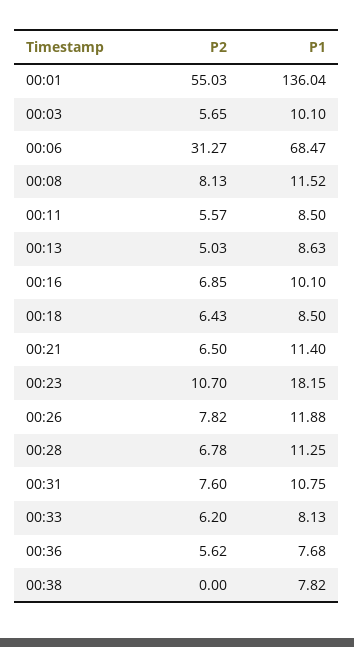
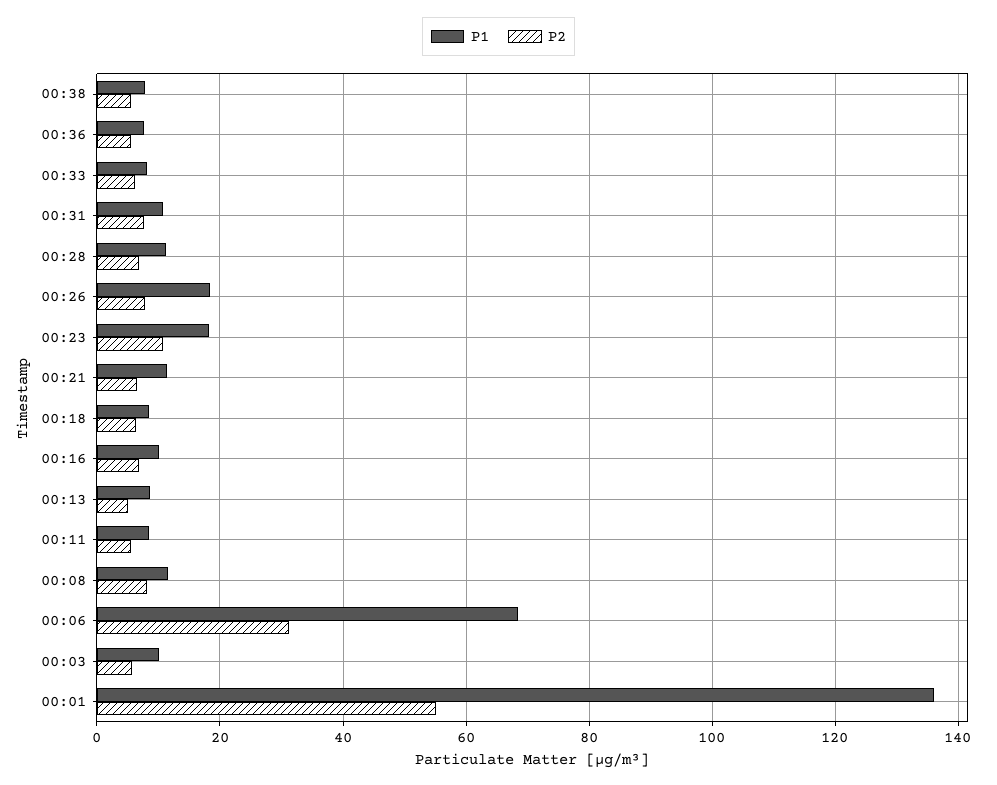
  {
    "P2": {
      "00:01": 55.03,
      "00:03": 5.65,
      "00:06": 31.27,
      "00:08": 8.13,
      "00:11": 5.57,
      "00:13": 5.03,
      "00:16": 6.85,
      "00:18": 6.43,
      "00:21": 6.5,
      "00:23": 10.7,
      "00:26": 7.82,
      "00:28": 6.78,
      "00:31": 7.6,
      "00:33": 6.2,
      "00:36": 5.62,
-     "00:38": 0
+     "00:38": 6
    },
    "P1": {
      "00:01": 136.04,
      "00:03": 10.1,
      "00:06": 68.47,
      "00:08": 11.52,
      "00:11": 8.5,
      "00:13": 8.63,
      "00:16": 10.1,
      "00:18": 8.5,
      "00:21": 11.4,
      "00:23": 18.15,
-     "00:26": 11.88,
+     "00:26": 18,
      "00:28": 11.25,
      "00:31": 10.75,
      "00:33": 8.13,
      "00:36": 7.68,
      "00:38": 7.82
    }
  }

